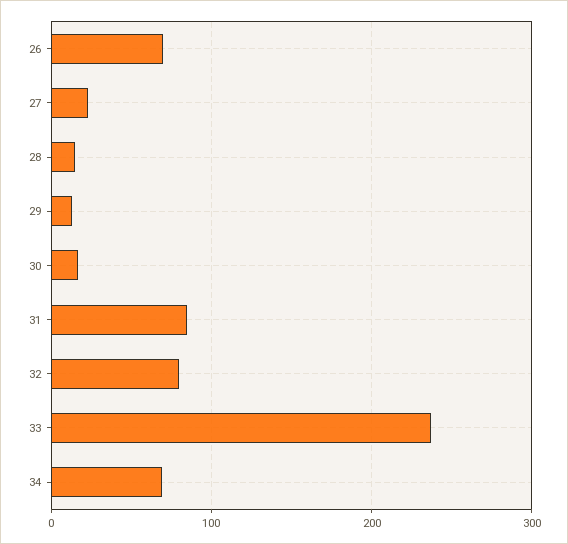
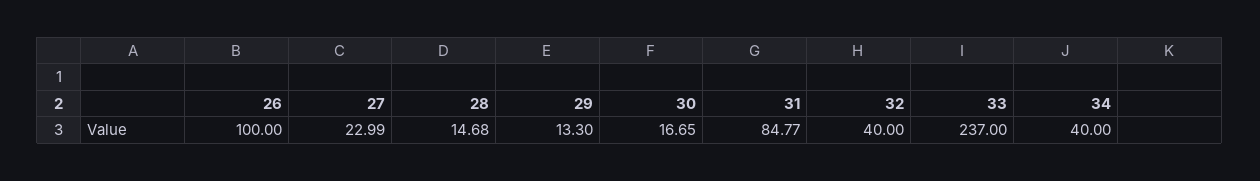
  {
-   "26": 70,
+   "26": 100,
    "27": 22.99,
    "28": 14.68,
    "29": 13.3,
    "30": 16.65,
    "31": 84.77,
-   "32": 80,
+   "32": 40,
    "33": 237,
-   "34": 70
+   "34": 40
  }

